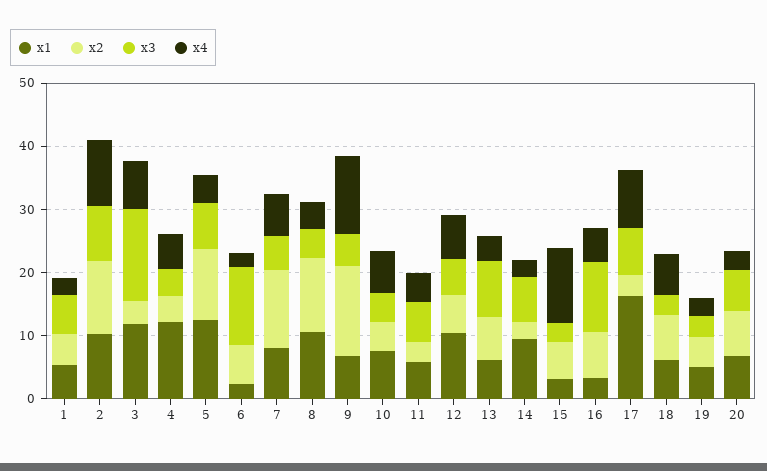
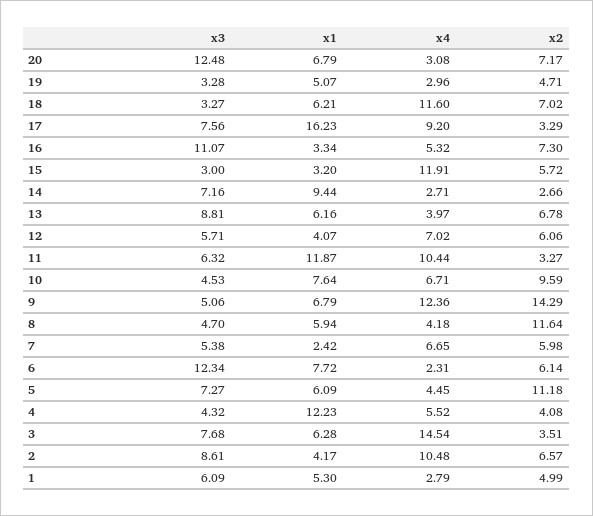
  {
    "x1": {
      "1": 5.3,
-     "2": 10,
+     "2": 4.17,
-     "3": 12,
+     "3": 6.28,
      "4": 12.23,
-     "5": 12,
+     "5": 6.09,
-     "6": 2,
+     "6": 7.72,
-     "7": 8,
+     "7": 2.42,
-     "8": 10,
+     "8": 5.94,
      "9": 6.79,
      "10": 7.64,
-     "11": 6,
+     "11": 11.87,
-     "12": 10,
+     "12": 4.07,
      "13": 6.16,
      "14": 9.44,
      "15": 3.2,
      "16": 3.34,
      "17": 16.23,
      "18": 6.21,
      "19": 5.07,
      "20": 6.79
    },
    "x2": {
      "1": 4.99,
-     "2": 12,
+     "2": 6.57,
      "3": 3.51,
      "4": 4.08,
      "5": 11.18,
      "6": 6.14,
-     "7": 12,
+     "7": 5.98,
      "8": 11.64,
      "9": 14.29,
-     "10": 4,
+     "10": 9.59,
      "11": 3.27,
      "12": 6.06,
      "13": 6.78,
      "14": 2.66,
      "15": 5.72,
      "16": 7.3,
      "17": 3.29,
      "18": 7.02,
      "19": 4.71,
      "20": 7.17
    },
    "x3": {
      "1": 6.09,
      "2": 8.61,
-     "3": 14,
+     "3": 7.68,
      "4": 4.32,
      "5": 7.27,
      "6": 12.34,
      "7": 5.38,
      "8": 4.7,
      "9": 5.06,
      "10": 4.53,
      "11": 6.32,
      "12": 5.71,
      "13": 8.81,
      "14": 7.16,
      "15": 3,
      "16": 11.07,
      "17": 7.56,
      "18": 3.27,
      "19": 3.28,
-     "20": 6
+     "20": 12.48
    },
    "x4": {
      "1": 2.79,
      "2": 10.48,
-     "3": 8,
+     "3": 14.54,
      "4": 5.52,
      "5": 4.45,
      "6": 2.31,
      "7": 6.65,
      "8": 4.18,
      "9": 12.36,
      "10": 6.71,
-     "11": 4,
+     "11": 10.44,
      "12": 7.02,
      "13": 3.97,
      "14": 2.71,
      "15": 11.91,
      "16": 5.32,
      "17": 9.2,
-     "18": 6,
+     "18": 11.6,
      "19": 2.96,
      "20": 3.08
    }
  }

